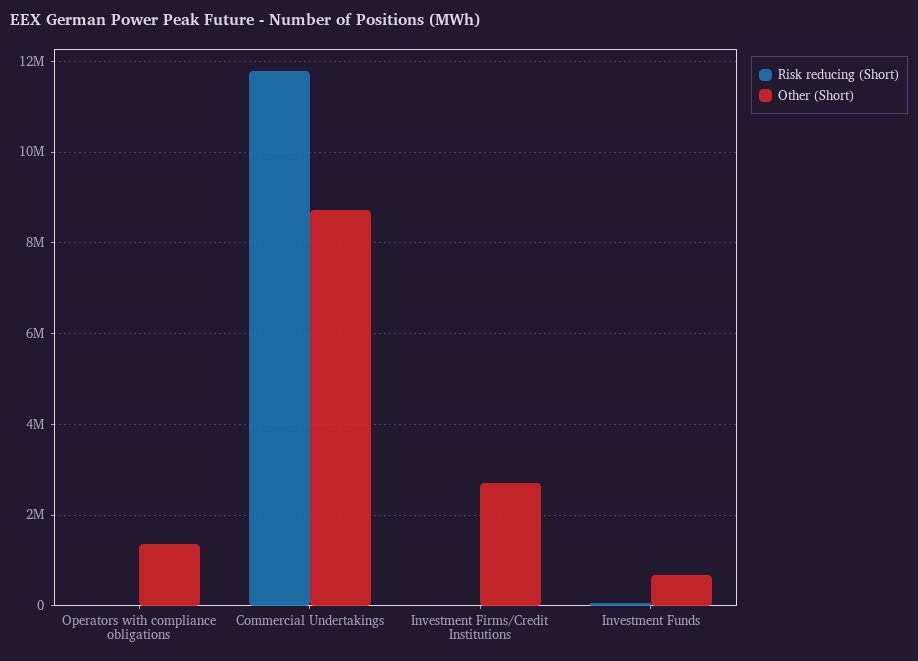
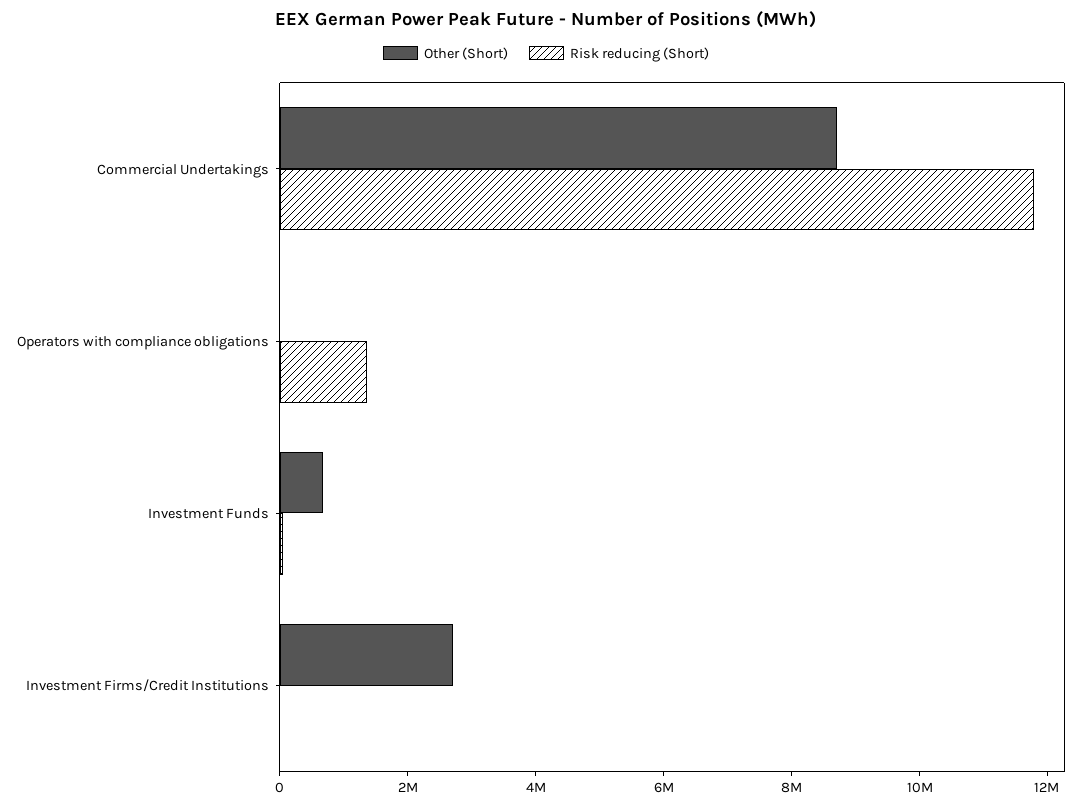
  {
    "Risk reducing (Short)": {
-     "Operators with compliance obligations": 0,
+     "Operators with compliance obligations": 1500000,
      "Commercial Undertakings": 11800000,
      "Investment Firms/Credit Institutions": 0,
      "Investment Funds": 0
    },
    "Other (Short)": {
-     "Operators with compliance obligations": 1400000,
+     "Operators with compliance obligations": 0,
      "Commercial Undertakings": 8800000,
      "Investment Firms/Credit Institutions": 2800000,
      "Investment Funds": 600000
    }
  }

